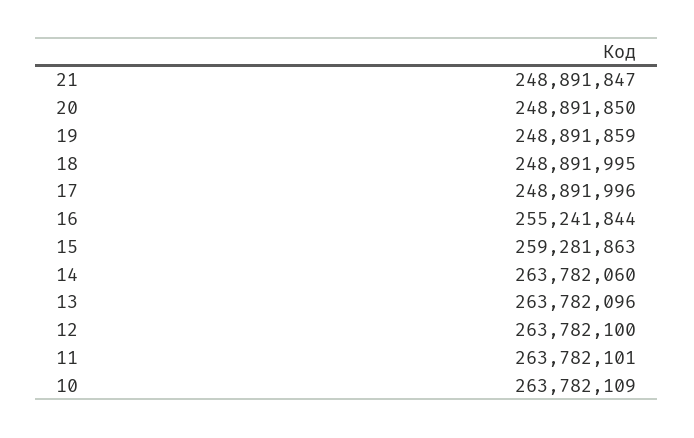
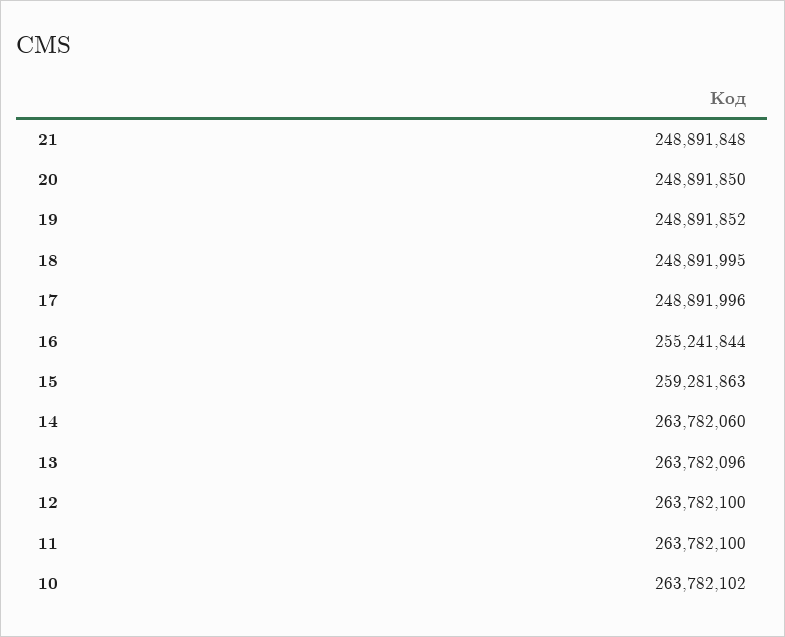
  {
-   "21": 248891847,
+   "21": 248891848,
    "20": 248891850,
-   "19": 248891859,
+   "19": 248891852,
    "18": 248891995,
    "17": 248891996,
    "16": 255241844,
    "15": 259281863,
    "14": 263782060,
    "13": 263782096,
    "12": 263782100,
-   "11": 263782101,
+   "11": 263782100,
-   "10": 263782109
+   "10": 263782102
  }

